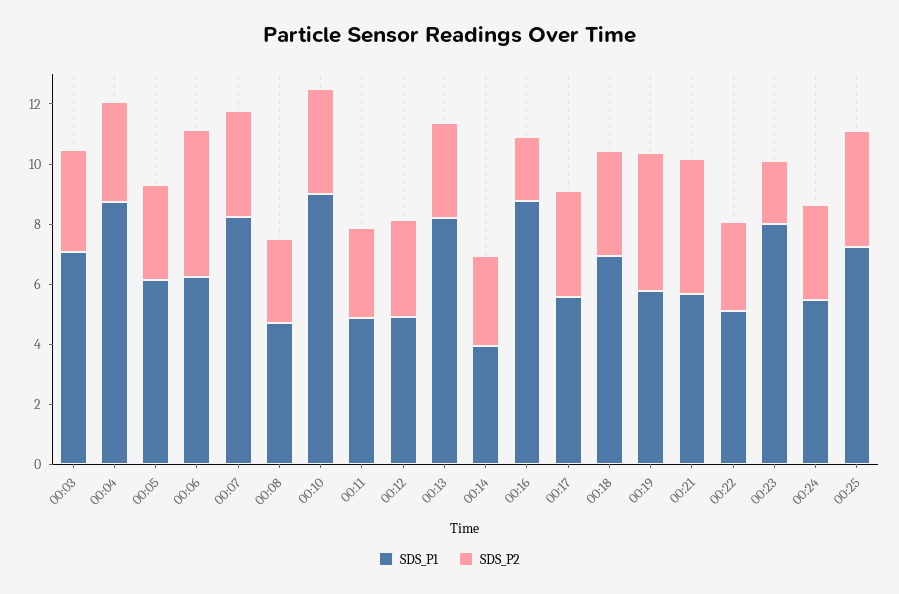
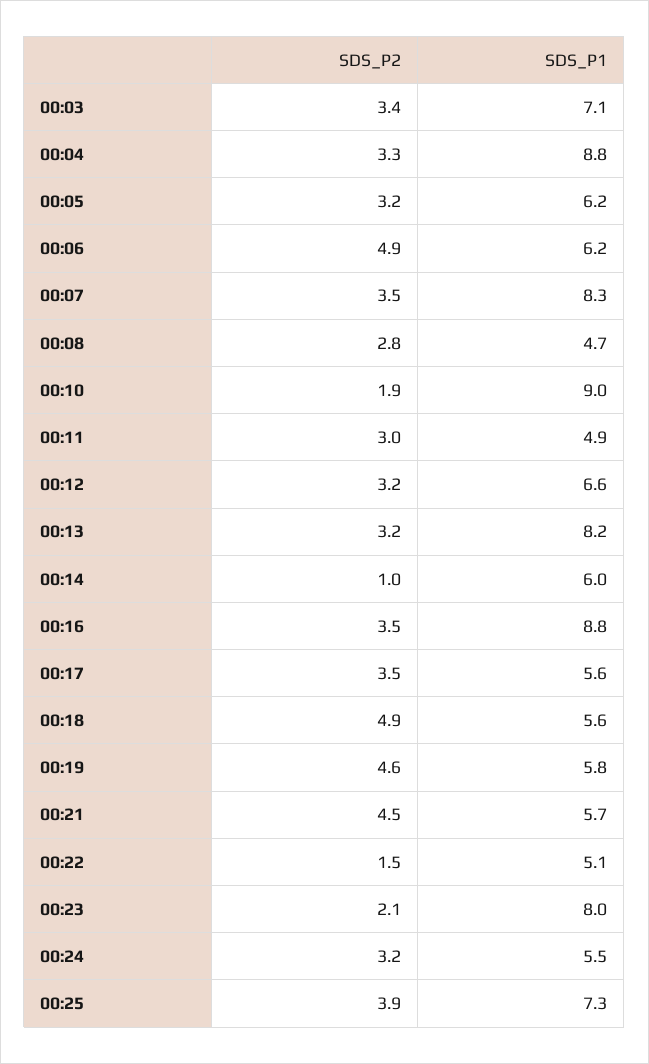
  {
    "SDS_P1": {
      "00:03": 7.1,
      "00:04": 8.8,
      "00:05": 6.2,
      "00:06": 6.2,
      "00:07": 8.3,
      "00:08": 4.7,
      "00:10": 9,
      "00:11": 4.9,
-     "00:12": 5,
+     "00:12": 6.6,
      "00:13": 8.2,
-     "00:14": 4,
+     "00:14": 6,
      "00:16": 8.8,
      "00:17": 5.6,
-     "00:18": 7,
+     "00:18": 5.6,
      "00:19": 5.8,
      "00:21": 5.7,
      "00:22": 5.1,
      "00:23": 8,
      "00:24": 5.5,
      "00:25": 7.3
    },
    "SDS_P2": {
      "00:03": 3.4,
      "00:04": 3.3,
      "00:05": 3.2,
      "00:06": 4.9,
      "00:07": 3.5,
      "00:08": 2.8,
-     "00:10": 3.5,
+     "00:10": 1.9,
      "00:11": 3,
      "00:12": 3.2,
      "00:13": 3.2,
-     "00:14": 3,
+     "00:14": 1,
-     "00:16": 2,
+     "00:16": 3.5,
      "00:17": 3.5,
-     "00:18": 3.5,
+     "00:18": 4.9,
      "00:19": 4.6,
      "00:21": 4.5,
-     "00:22": 3,
+     "00:22": 1.5,
      "00:23": 2.1,
      "00:24": 3.2,
      "00:25": 3.9
    }
  }

